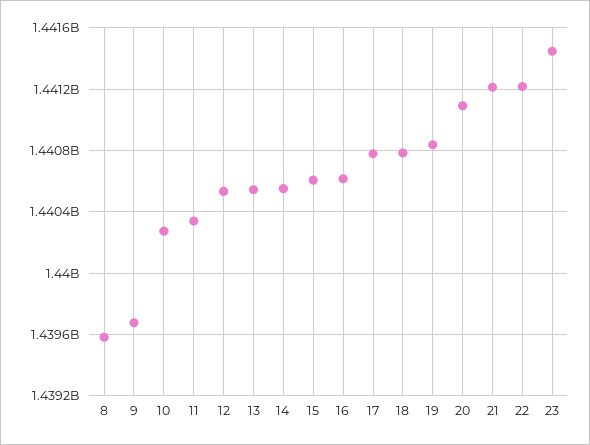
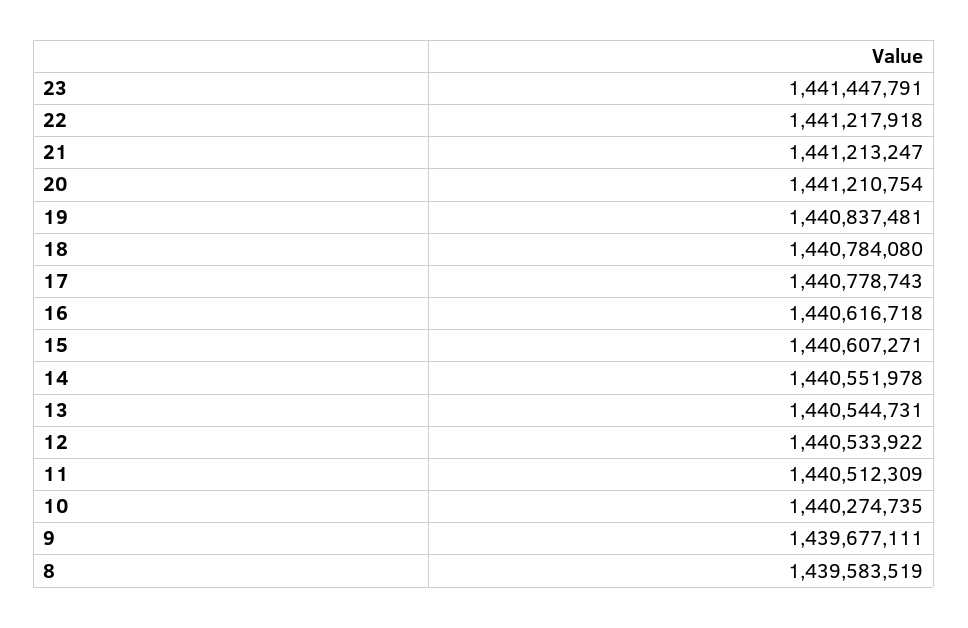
  {
    "8": 1439583519,
    "9": 1439677111,
    "10": 1440274735,
-   "11": 1440350000,
+   "11": 1440512309,
    "12": 1440533922,
    "13": 1440544731,
    "14": 1440551978,
    "15": 1440607271,
    "16": 1440616718,
    "17": 1440778743,
    "18": 1440784080,
    "19": 1440837481,
-   "20": 1441100000,
+   "20": 1441210754,
    "21": 1441213247,
    "22": 1441217918,
    "23": 1441447791
  }

